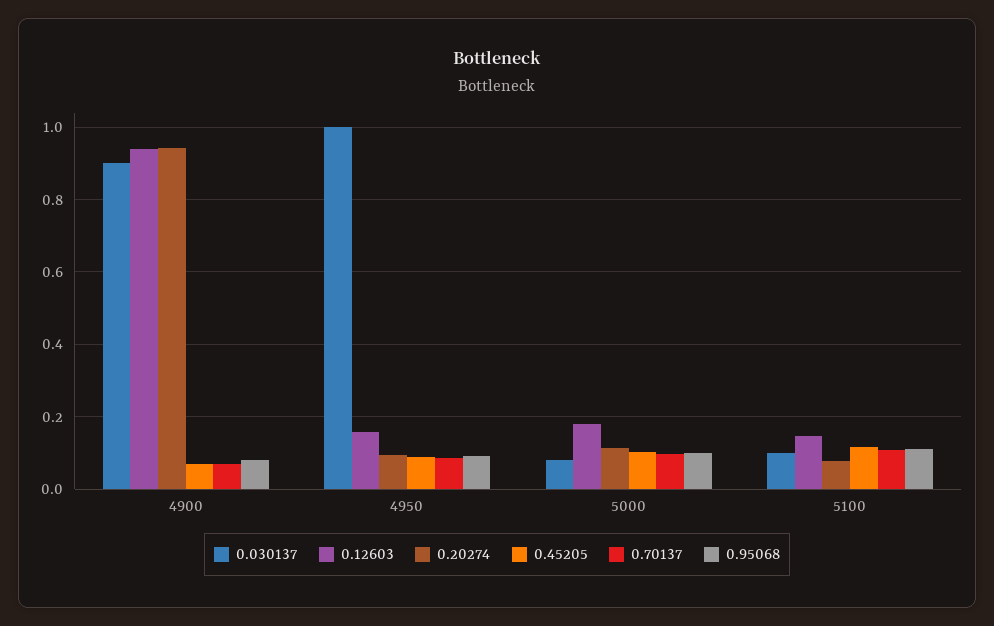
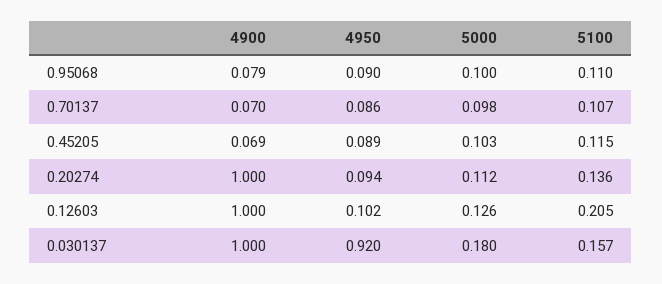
  {
    "0.030137": {
-     "4900": 0.9,
+     "4900": 1,
-     "4950": 1,
+     "4950": 0.92,
-     "5000": 0.08,
+     "5000": 0.18,
-     "5100": 0.1
+     "5100": 0.157
    },
    "0.12603": {
-     "4900": 0.94,
+     "4900": 1,
-     "4950": 0.16,
+     "4950": 0.102,
-     "5000": 0.18,
+     "5000": 0.126,
-     "5100": 0.14
+     "5100": 0.205
    },
    "0.20274": {
-     "4900": 0.94,
+     "4900": 1,
      "4950": 0.094,
      "5000": 0.112,
-     "5100": 0.08
+     "5100": 0.136
    },
    "0.45205": {
      "4900": 0.069,
      "4950": 0.089,
      "5000": 0.103,
      "5100": 0.115
    },
    "0.70137": {
      "4900": 0.07,
      "4950": 0.086,
      "5000": 0.098,
      "5100": 0.107
    },
    "0.95068": {
      "4900": 0.079,
      "4950": 0.09,
      "5000": 0.1,
      "5100": 0.11
    }
  }

